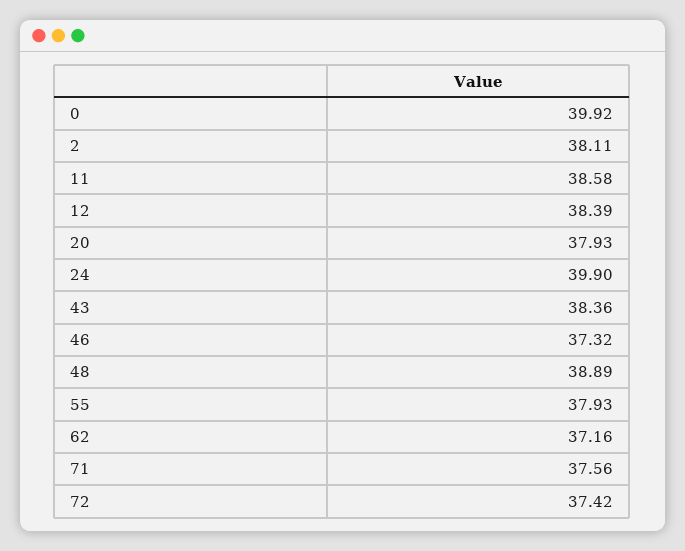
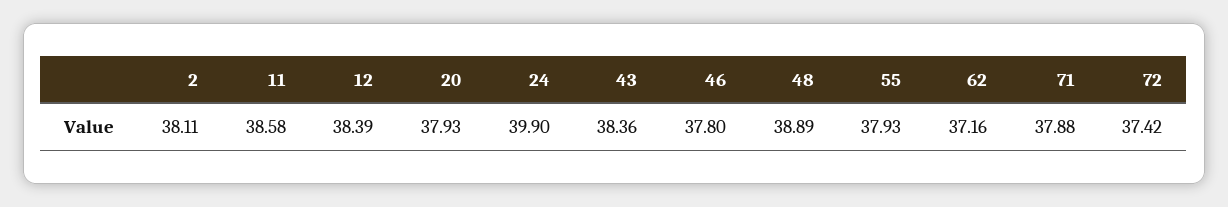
  {
-   "0": 39.92,
    "2": 38.11,
    "11": 38.58,
    "12": 38.39,
    "20": 37.93,
    "24": 39.9,
    "43": 38.36,
-   "46": 37.32,
+   "46": 37.8,
    "48": 38.89,
    "55": 37.93,
    "62": 37.16,
-   "71": 37.56,
+   "71": 37.88,
    "72": 37.42
  }

